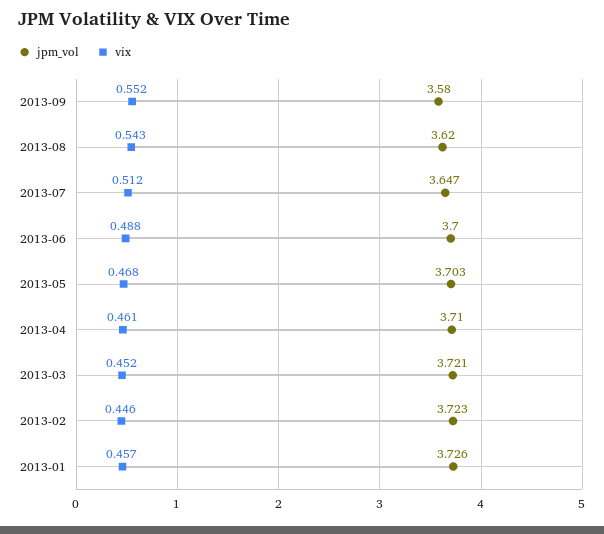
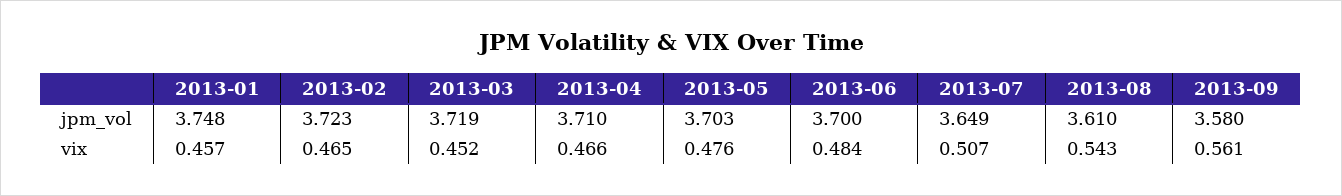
  {
    "jpm_vol": {
      "2013-09": 3.58,
-     "2013-08": 3.62,
+     "2013-08": 3.61,
-     "2013-07": 3.647,
+     "2013-07": 3.649,
      "2013-06": 3.7,
      "2013-05": 3.703,
      "2013-04": 3.71,
-     "2013-03": 3.721,
+     "2013-03": 3.719,
      "2013-02": 3.723,
-     "2013-01": 3.726
+     "2013-01": 3.748
    },
    "vix": {
-     "2013-09": 0.552,
+     "2013-09": 0.561,
      "2013-08": 0.543,
-     "2013-07": 0.512,
+     "2013-07": 0.507,
-     "2013-06": 0.488,
+     "2013-06": 0.484,
-     "2013-05": 0.468,
+     "2013-05": 0.476,
-     "2013-04": 0.461,
+     "2013-04": 0.466,
      "2013-03": 0.452,
-     "2013-02": 0.446,
+     "2013-02": 0.465,
      "2013-01": 0.457
    }
  }

